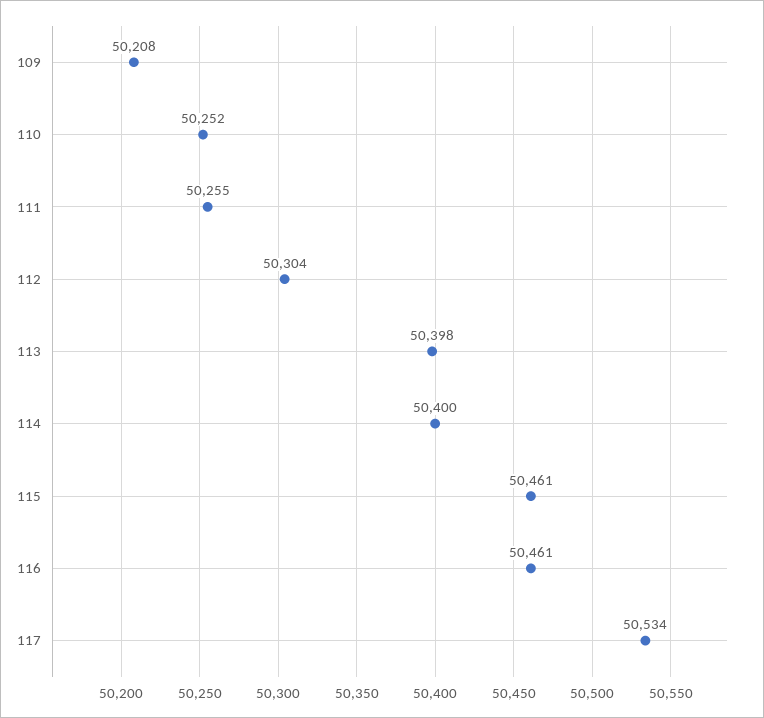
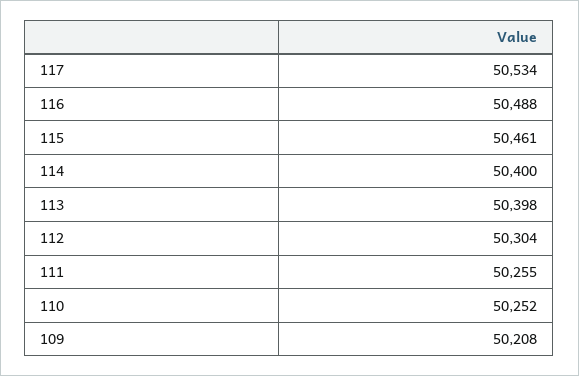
  {
    "109": 50208,
    "110": 50252,
    "111": 50255,
    "112": 50304,
    "113": 50398,
    "114": 50400,
    "115": 50461,
-   "116": 50461,
+   "116": 50488,
    "117": 50534
  }

